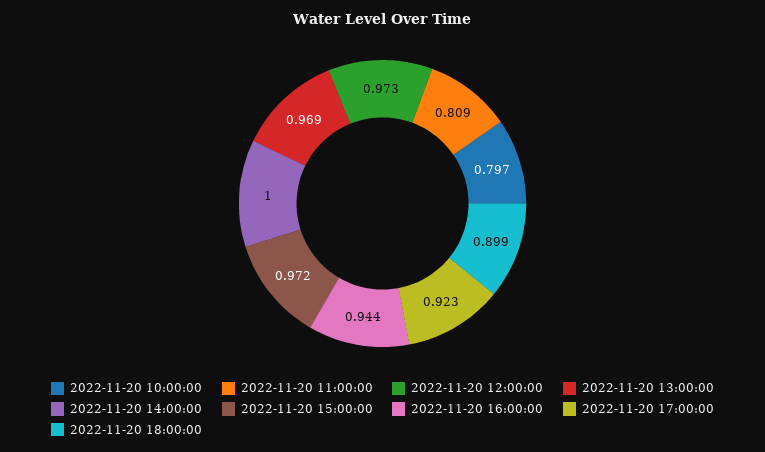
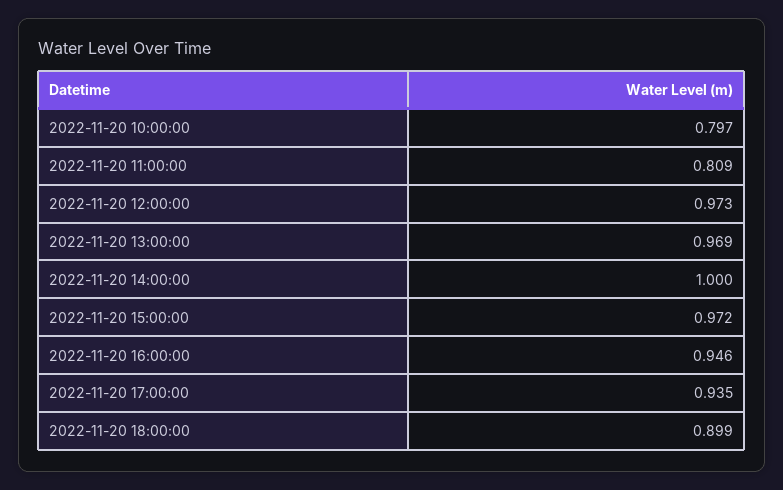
  {
    "2022-11-20 10:00:00": 0.797,
    "2022-11-20 11:00:00": 0.809,
    "2022-11-20 12:00:00": 0.973,
    "2022-11-20 13:00:00": 0.969,
    "2022-11-20 14:00:00": 1,
    "2022-11-20 15:00:00": 0.972,
-   "2022-11-20 16:00:00": 0.944,
+   "2022-11-20 16:00:00": 0.946,
-   "2022-11-20 17:00:00": 0.923,
+   "2022-11-20 17:00:00": 0.935,
    "2022-11-20 18:00:00": 0.899
  }

